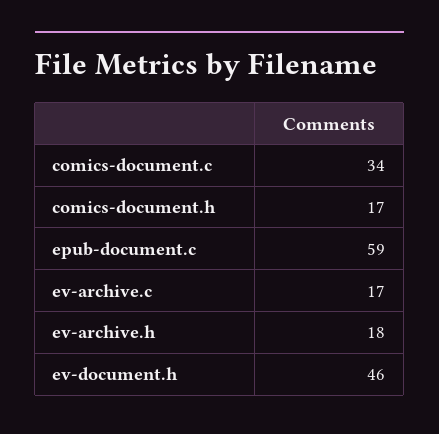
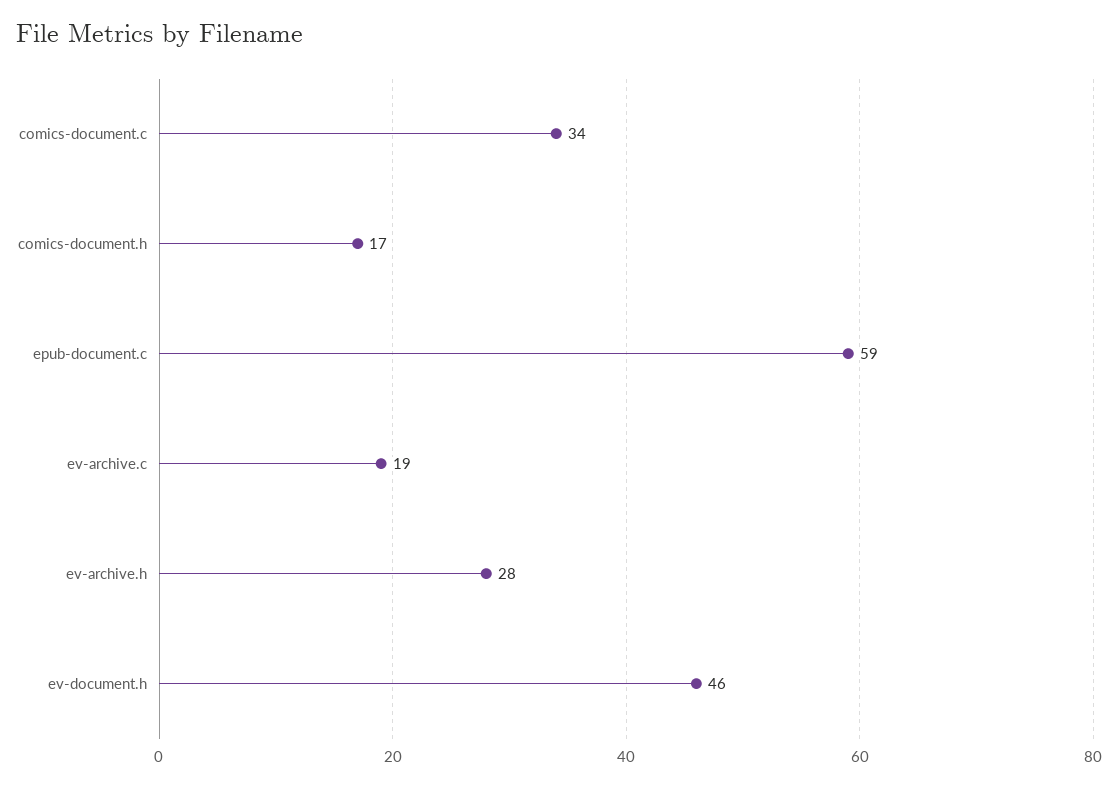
  {
    "comics-document.c": 34,
    "comics-document.h": 17,
    "epub-document.c": 59,
-   "ev-archive.c": 17,
+   "ev-archive.c": 19,
-   "ev-archive.h": 18,
+   "ev-archive.h": 28,
    "ev-document.h": 46
  }

